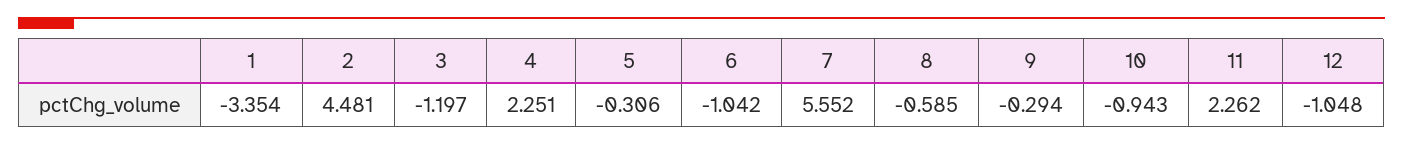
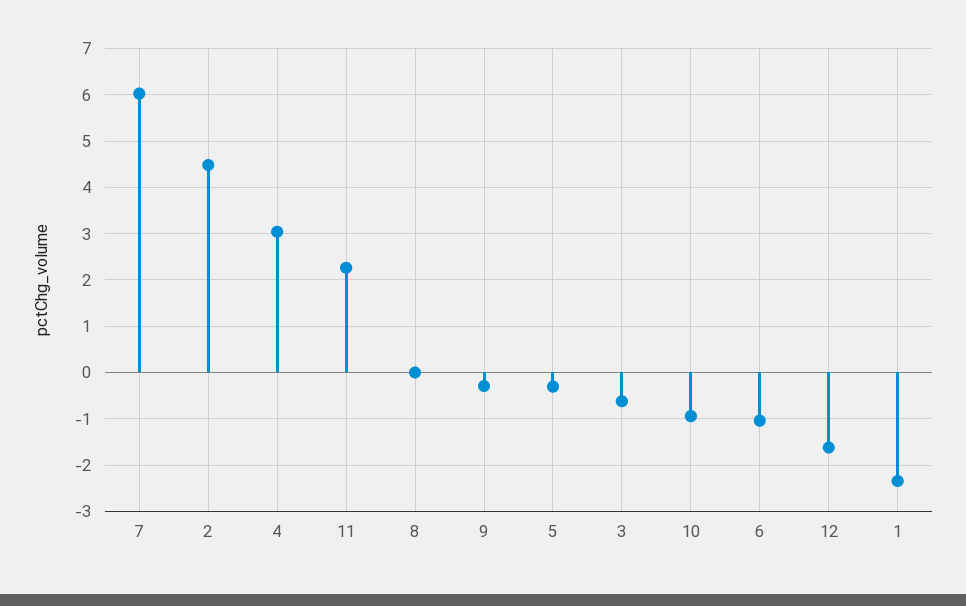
  {
-   "1": -3.354,
+   "1": -2.4,
    "2": 4.481,
-   "3": -1.197,
+   "3": -0.6,
-   "4": 2.251,
+   "4": 3,
    "5": -0.306,
    "6": -1.042,
-   "7": 5.552,
+   "7": 6,
-   "8": -0.585,
+   "8": 0,
    "9": -0.294,
    "10": -0.943,
    "11": 2.262,
-   "12": -1.048
+   "12": -1.6
  }

